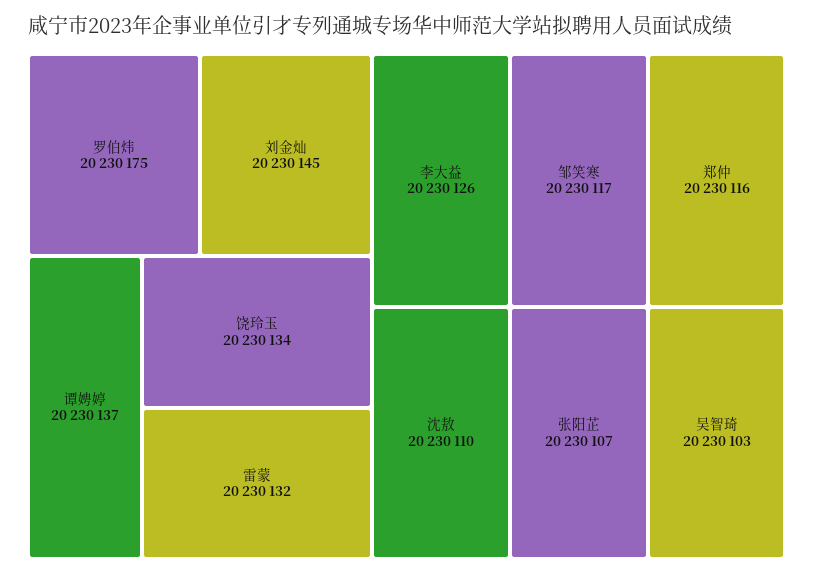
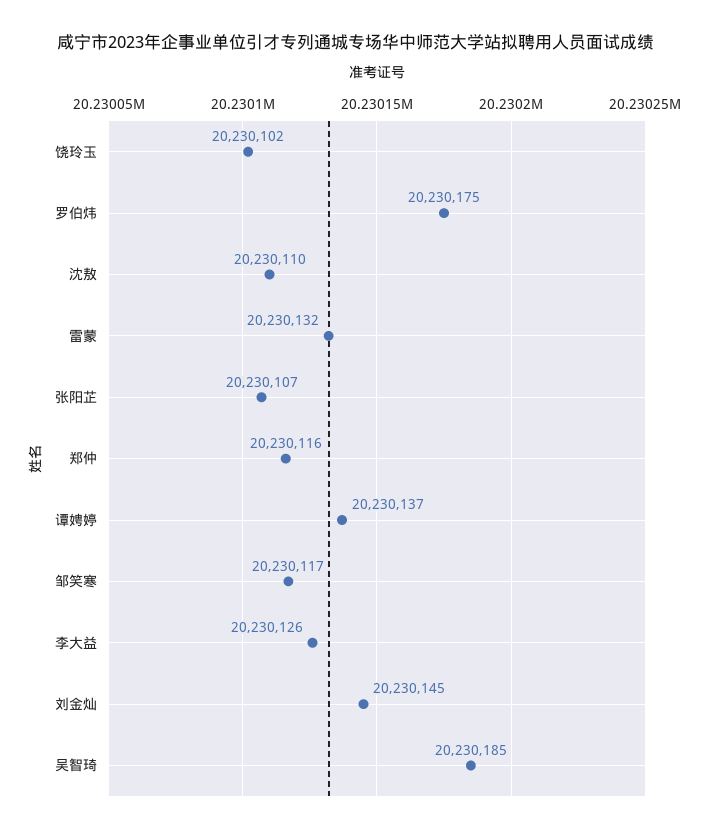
  {
    "罗伯炜": 20230175,
    "刘金灿": 20230145,
    "谭娉婷": 20230137,
-   "饶玲玉": 20230134,
+   "饶玲玉": 20230102,
    "雷蒙": 20230132,
    "李大益": 20230126,
    "邹笑寒": 20230117,
    "郑仲": 20230116,
    "沈敖": 20230110,
    "张阳芷": 20230107,
-   "吴智琦": 20230103
+   "吴智琦": 20230185
  }

